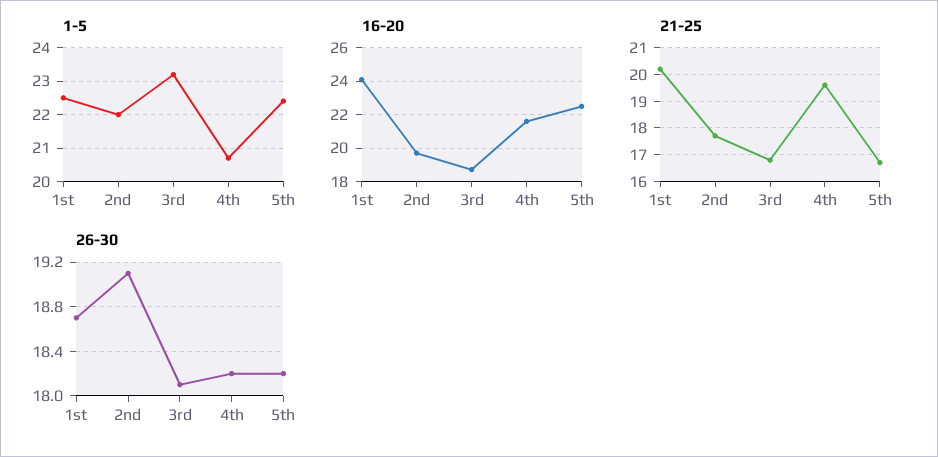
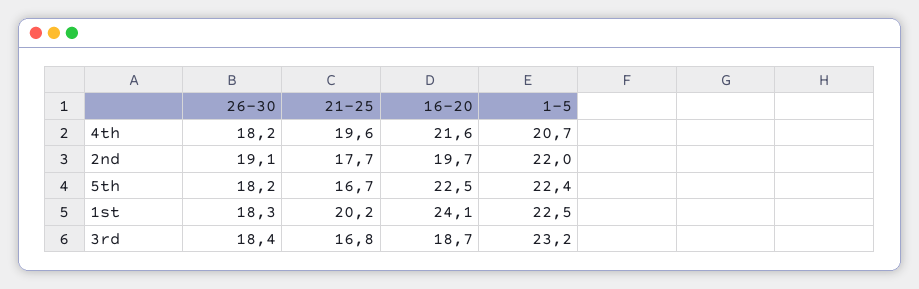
  {
    "1-5": {
      "1st": 22.5,
      "2nd": 22,
      "3rd": 23.2,
      "4th": 20.7,
      "5th": 22.4
    },
    "16-20": {
      "1st": 24.1,
      "2nd": 19.7,
      "3rd": 18.7,
      "4th": 21.6,
      "5th": 22.5
    },
    "21-25": {
      "1st": 20.2,
      "2nd": 17.7,
      "3rd": 16.8,
      "4th": 19.6,
      "5th": 16.7
    },
    "26-30": {
-     "1st": 18.7,
+     "1st": 18.3,
      "2nd": 19.1,
-     "3rd": 18.1,
+     "3rd": 18.4,
      "4th": 18.2,
      "5th": 18.2
    }
  }

